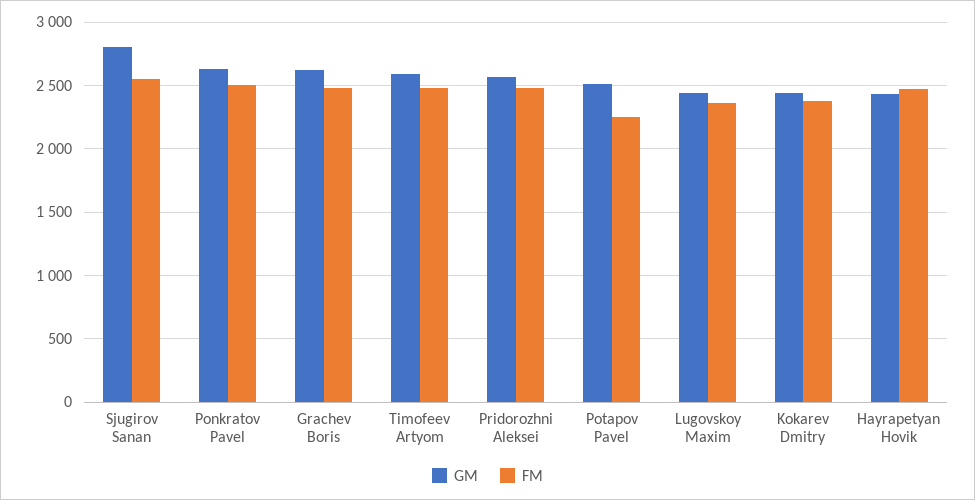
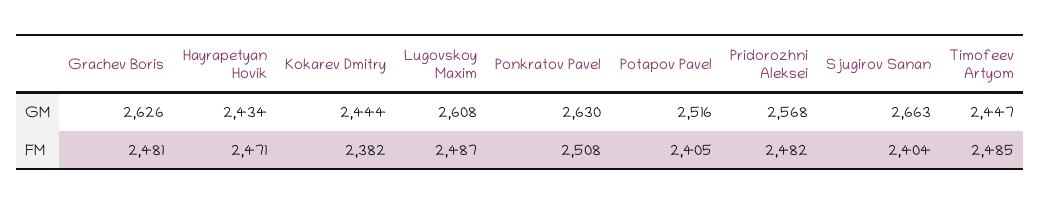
  {
    "GM": {
-     "Sjugirov Sanan": 2800,
+     "Sjugirov Sanan": 2663,
      "Ponkratov Pavel": 2630,
      "Grachev Boris": 2626,
-     "Timofeev Artyom": 2600,
+     "Timofeev Artyom": 2447,
      "Pridorozhni Aleksei": 2568,
      "Potapov Pavel": 2516,
-     "Lugovskoy Maxim": 2450,
+     "Lugovskoy Maxim": 2608,
      "Kokarev Dmitry": 2444,
      "Hayrapetyan Hovik": 2434
    },
    "FM": {
-     "Sjugirov Sanan": 2550,
+     "Sjugirov Sanan": 2404,
      "Ponkratov Pavel": 2508,
      "Grachev Boris": 2481,
      "Timofeev Artyom": 2485,
      "Pridorozhni Aleksei": 2482,
-     "Potapov Pavel": 2250,
+     "Potapov Pavel": 2405,
-     "Lugovskoy Maxim": 2350,
+     "Lugovskoy Maxim": 2487,
      "Kokarev Dmitry": 2382,
      "Hayrapetyan Hovik": 2471
    }
  }

